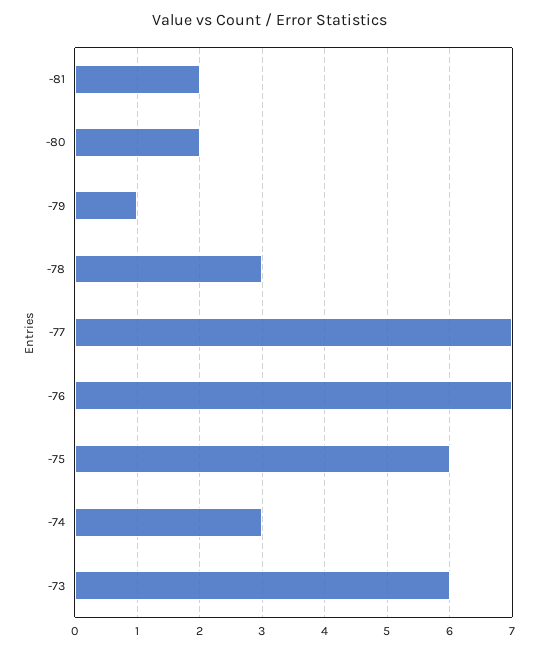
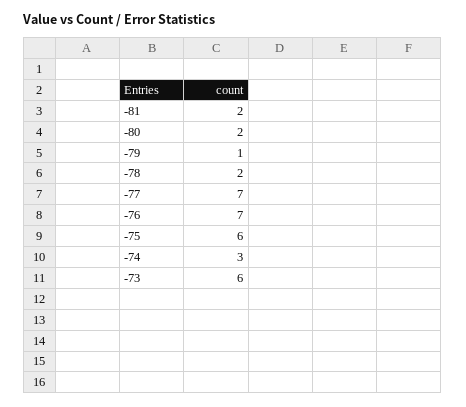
  {
    "-81": 2,
    "-80": 2,
    "-79": 1,
-   "-78": 3,
+   "-78": 2,
    "-77": 7,
    "-76": 7,
    "-75": 6,
    "-74": 3,
    "-73": 6
  }

